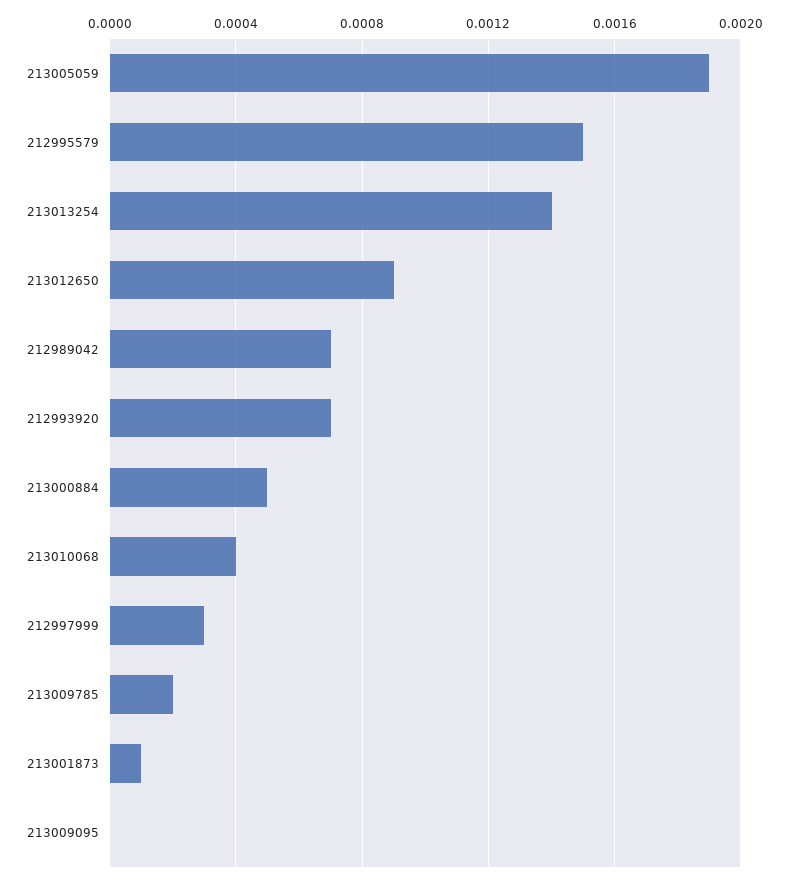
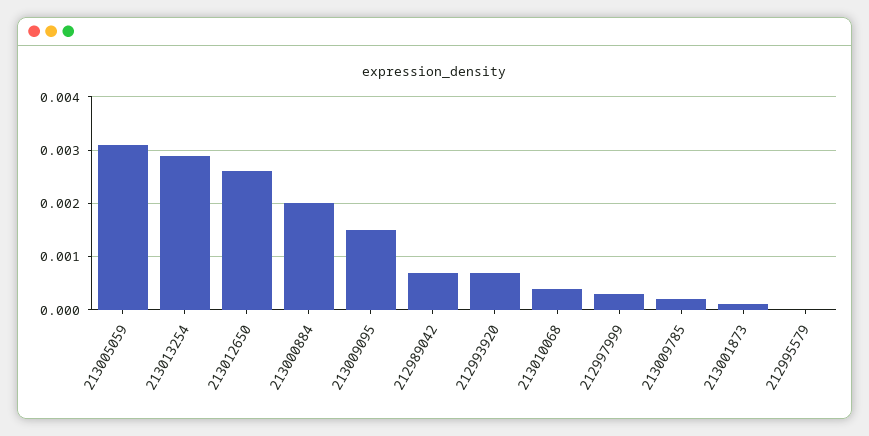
  {
-   "213005059": 0.0019,
+   "213005059": 0.003,
-   "212995579": 0.0015,
+   "212995579": 0,
-   "213013254": 0.0014,
+   "213013254": 0.003,
-   "213012650": 0.0009,
+   "213012650": 0.0025,
    "212989042": 0.0007,
    "212993920": 0.0007,
-   "213000884": 0.0005,
+   "213000884": 0.002,
    "213010068": 0.0004,
    "212997999": 0.0003,
    "213009785": 0.0002,
    "213001873": 0.0001,
-   "213009095": 0
+   "213009095": 0.0015
  }

